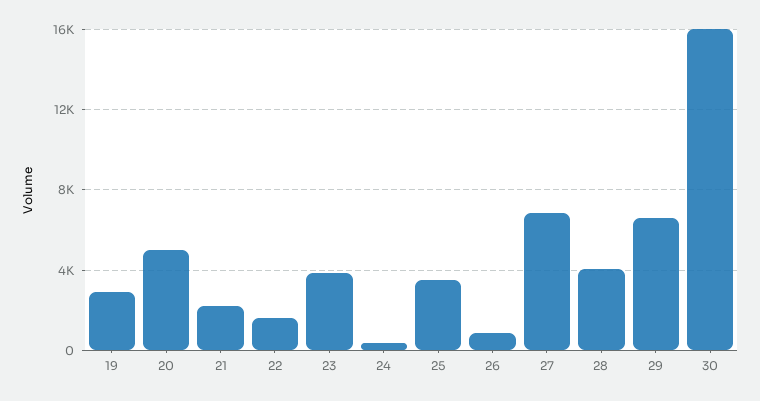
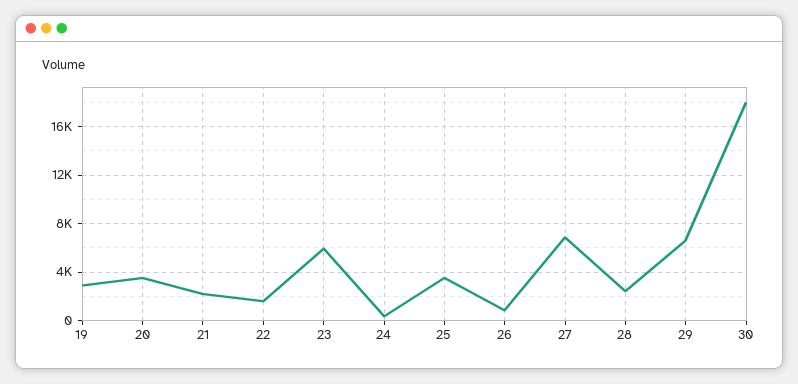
  {
    "19": 3000,
-   "20": 5000,
+   "20": 3500,
    "21": 2000,
    "22": 1500,
-   "23": 4000,
+   "23": 6000,
    "24": 500,
    "25": 3500,
    "26": 1000,
    "27": 7000,
-   "28": 4000,
+   "28": 2500,
    "29": 6500,
-   "30": 16000
+   "30": 18000
  }

